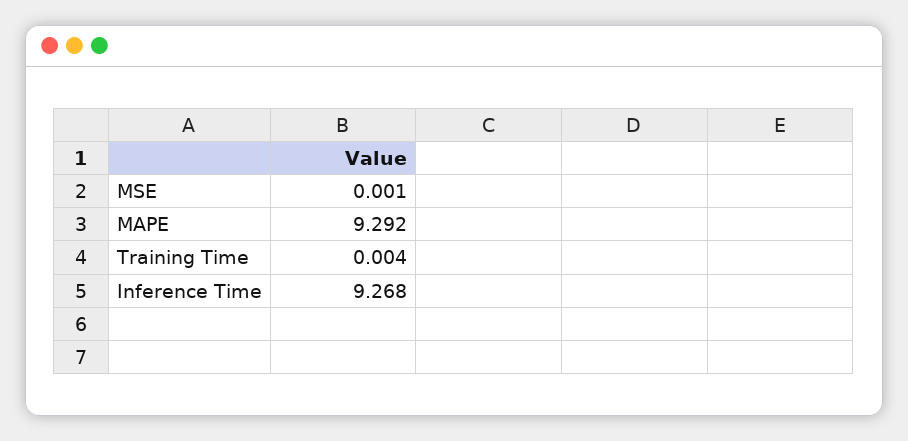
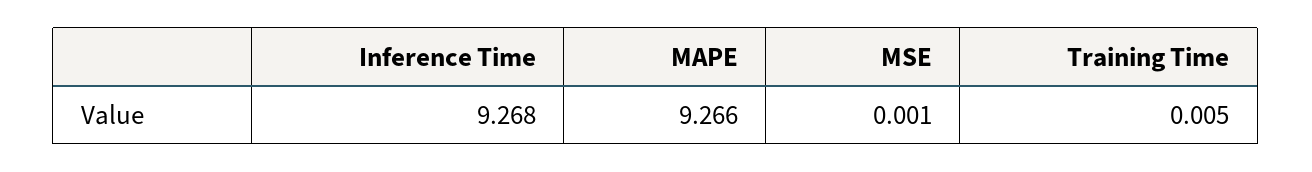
  {
    "MSE": 0.001,
-   "MAPE": 9.292,
+   "MAPE": 9.266,
-   "Training Time": 0.004,
+   "Training Time": 0.005,
    "Inference Time": 9.268
  }

